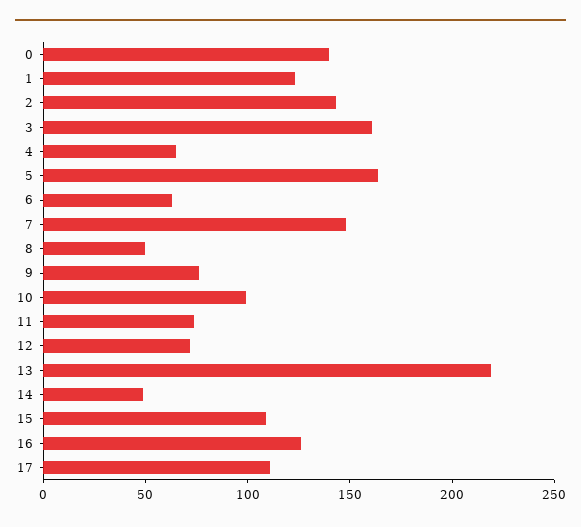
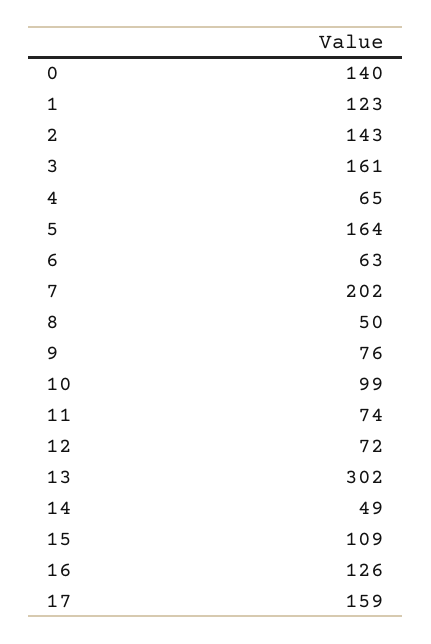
  {
    "0": 140,
    "1": 123,
    "2": 143,
    "3": 161,
    "4": 65,
    "5": 164,
    "6": 63,
-   "7": 150,
+   "7": 202,
    "8": 50,
    "9": 76,
    "10": 99,
    "11": 74,
    "12": 72,
-   "13": 220,
+   "13": 302,
    "14": 49,
    "15": 109,
    "16": 126,
-   "17": 110
+   "17": 159
  }

